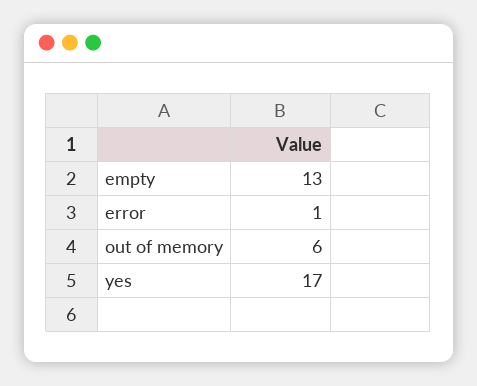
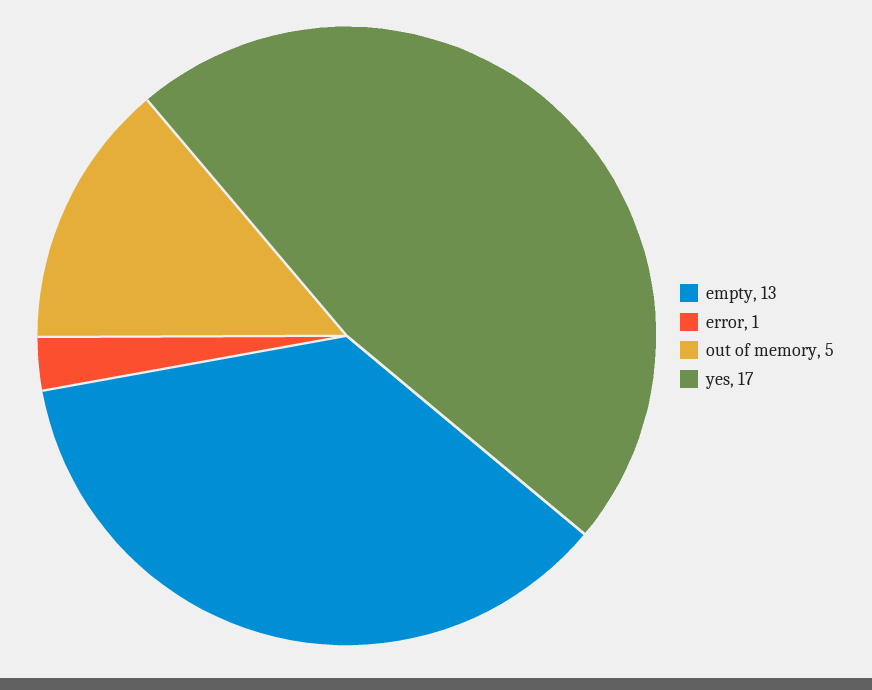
  {
    "empty": 13,
    "error": 1,
-   "out of memory": 6,
+   "out of memory": 5,
    "yes": 17
  }

